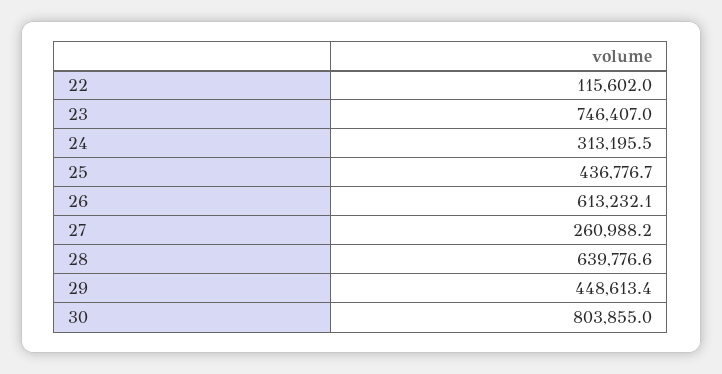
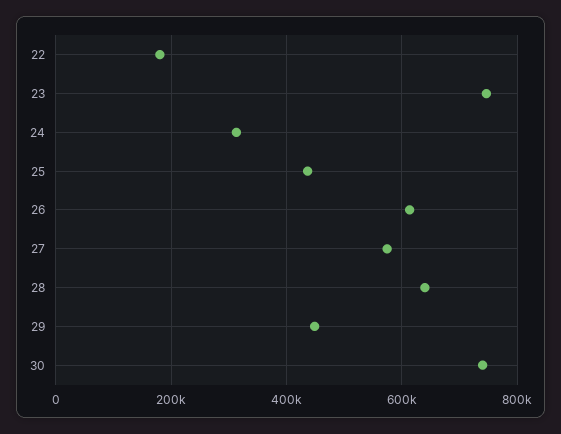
  {
-   "22": 115602,
+   "22": 180000,
    "23": 746407,
    "24": 313195.5,
    "25": 436776.7,
    "26": 613232.1,
-   "27": 260988.2,
+   "27": 580000,
    "28": 639776.6,
    "29": 448613.4,
-   "30": 803855
+   "30": 740000
  }

